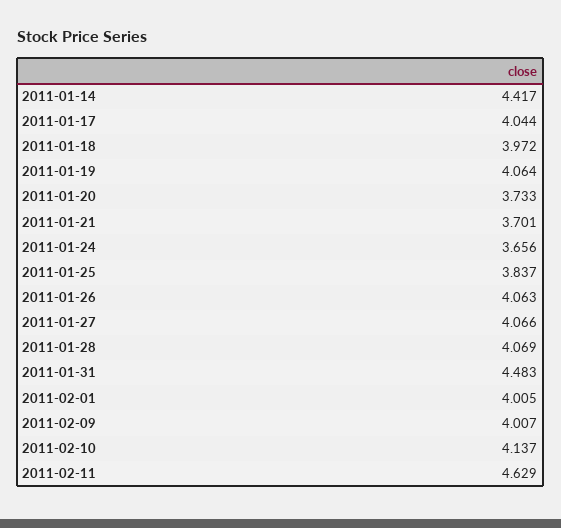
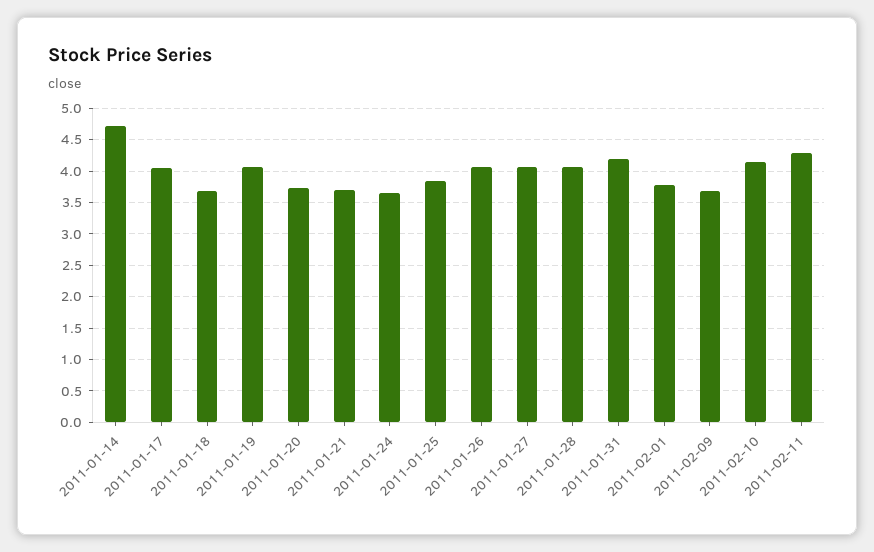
  {
-   "2011-01-14": 4.417,
+   "2011-01-14": 4.7,
    "2011-01-17": 4.044,
-   "2011-01-18": 3.972,
+   "2011-01-18": 3.7,
    "2011-01-19": 4.064,
    "2011-01-20": 3.733,
    "2011-01-21": 3.701,
    "2011-01-24": 3.656,
    "2011-01-25": 3.837,
    "2011-01-26": 4.063,
    "2011-01-27": 4.066,
    "2011-01-28": 4.069,
-   "2011-01-31": 4.483,
+   "2011-01-31": 4.2,
-   "2011-02-01": 4.005,
+   "2011-02-01": 3.8,
-   "2011-02-09": 4.007,
+   "2011-02-09": 3.7,
    "2011-02-10": 4.137,
-   "2011-02-11": 4.629
+   "2011-02-11": 4.3
  }

